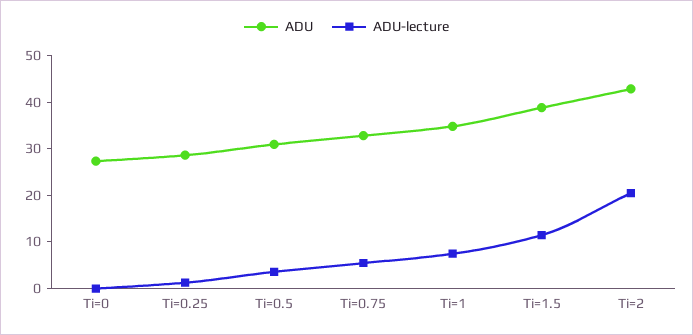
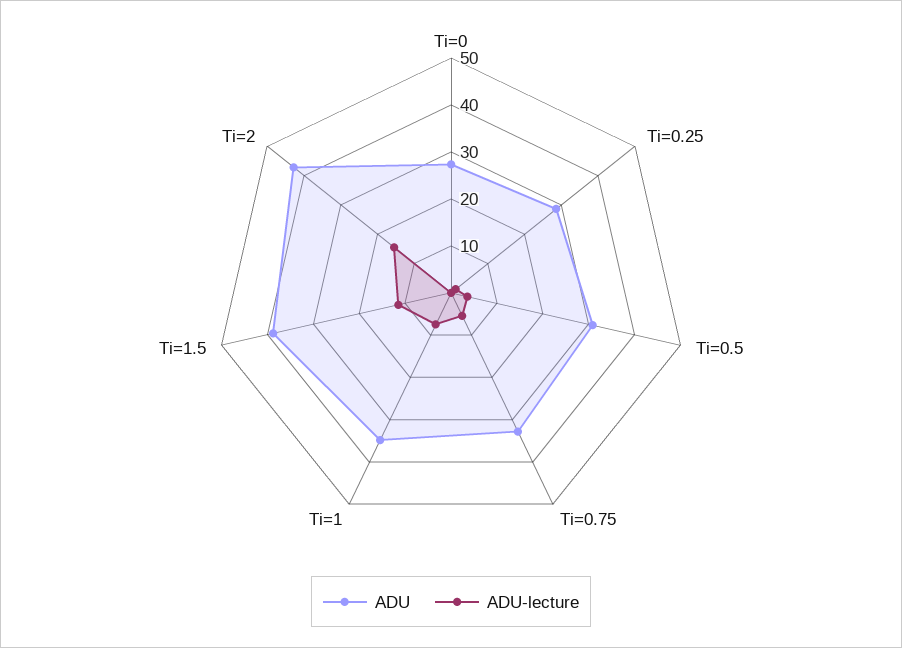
  {
    "ADU": {
      "Ti=0": 28,
      "Ti=0.25": 28,
      "Ti=0.5": 30,
      "Ti=0.75": 32,
      "Ti=1": 34,
      "Ti=1.5": 38,
      "Ti=2": 42
    },
    "ADU-lecture": {
      "Ti=0": 0,
      "Ti=0.25": 2,
      "Ti=0.5": 4,
      "Ti=0.75": 6,
      "Ti=1": 8,
      "Ti=1.5": 12,
-     "Ti=2": 20
+     "Ti=2": 16
    }
  }

